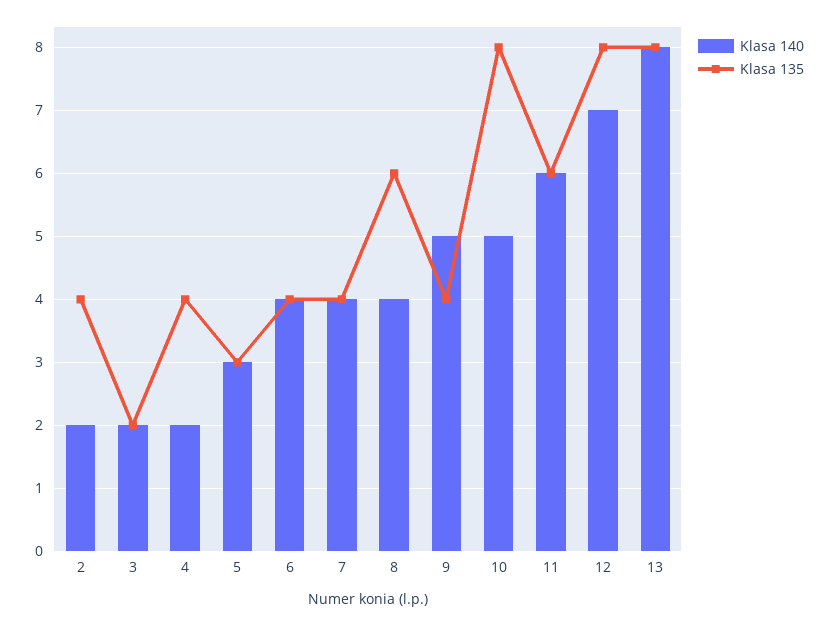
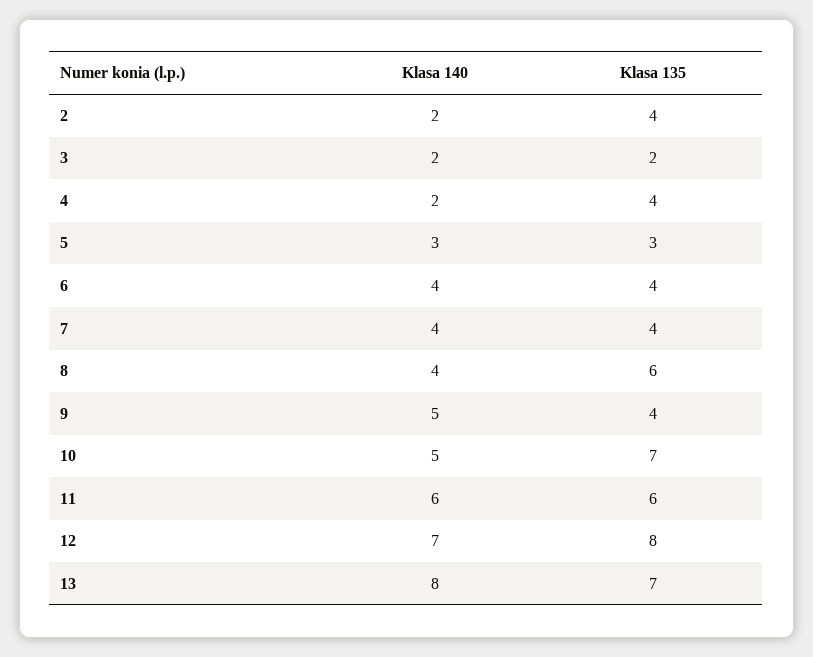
  {
    "Klasa 140": {
      "2": 2,
      "3": 2,
      "4": 2,
      "5": 3,
      "6": 4,
      "7": 4,
      "8": 4,
      "9": 5,
      "10": 5,
      "11": 6,
      "12": 7,
      "13": 8
    },
    "Klasa 135": {
      "2": 4,
      "3": 2,
      "4": 4,
      "5": 3,
      "6": 4,
      "7": 4,
      "8": 6,
      "9": 4,
-     "10": 8,
+     "10": 7,
      "11": 6,
      "12": 8,
-     "13": 8
+     "13": 7
    }
  }

